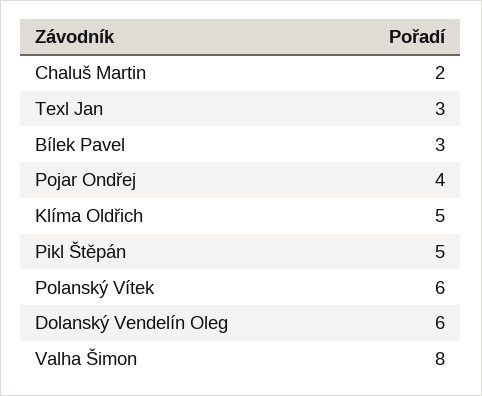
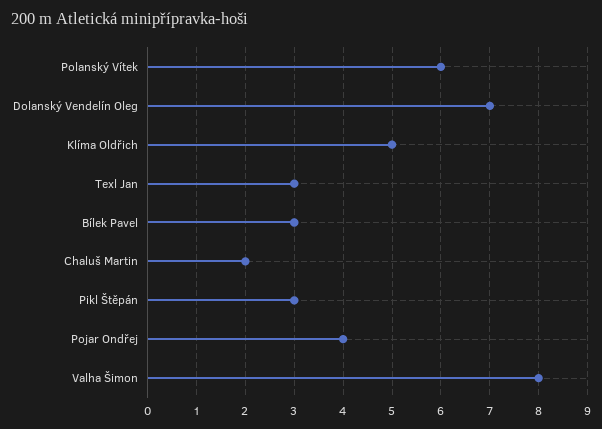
  {
    "Chaluš Martin": 2,
    "Texl Jan": 3,
    "Bílek Pavel": 3,
    "Pojar Ondřej": 4,
    "Klíma Oldřich": 5,
-   "Pikl Štěpán": 5,
+   "Pikl Štěpán": 3,
    "Polanský Vítek": 6,
-   "Dolanský Vendelín Oleg": 6,
+   "Dolanský Vendelín Oleg": 7,
    "Valha Šimon": 8
  }

